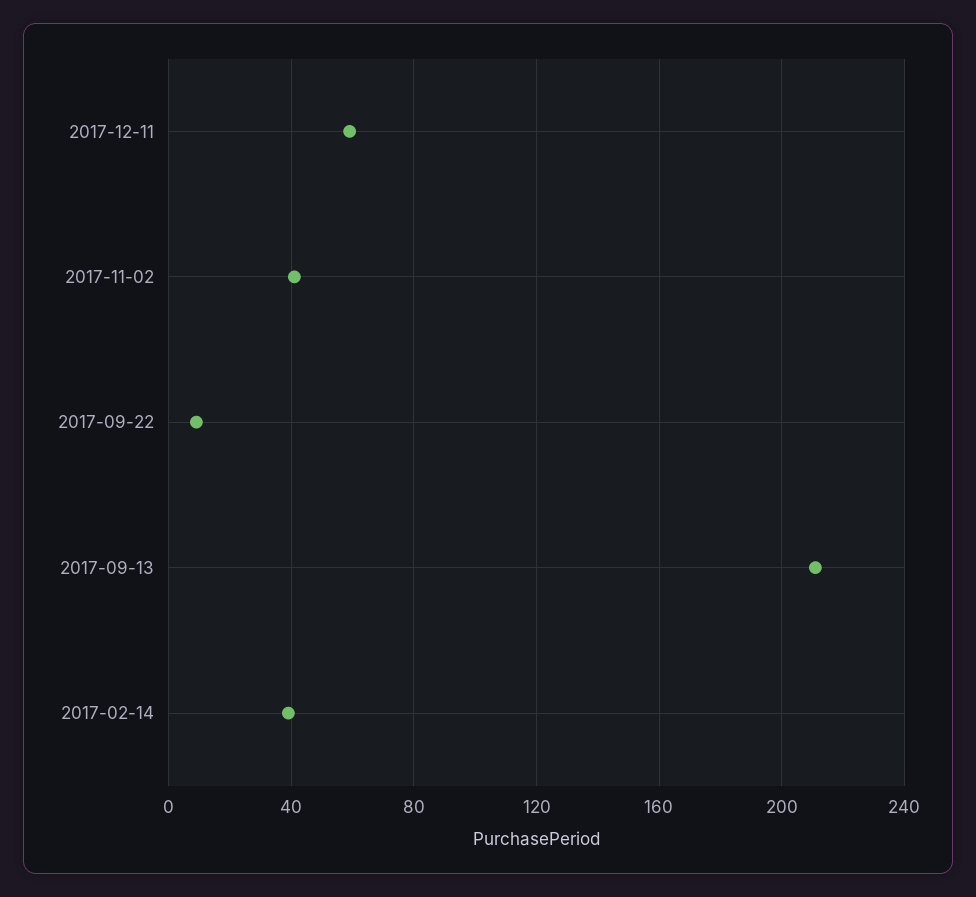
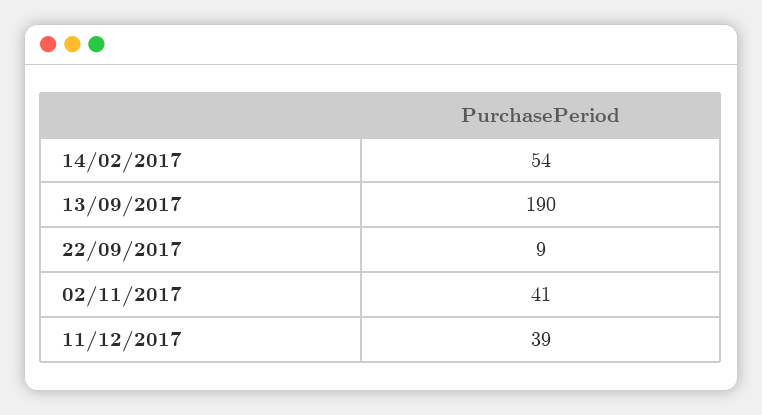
  {
-   "2017-12-11": 60,
+   "2017-12-11": 39,
    "2017-11-02": 41,
    "2017-09-22": 9,
-   "2017-09-13": 210,
+   "2017-09-13": 190,
-   "2017-02-14": 40
+   "2017-02-14": 54
  }

